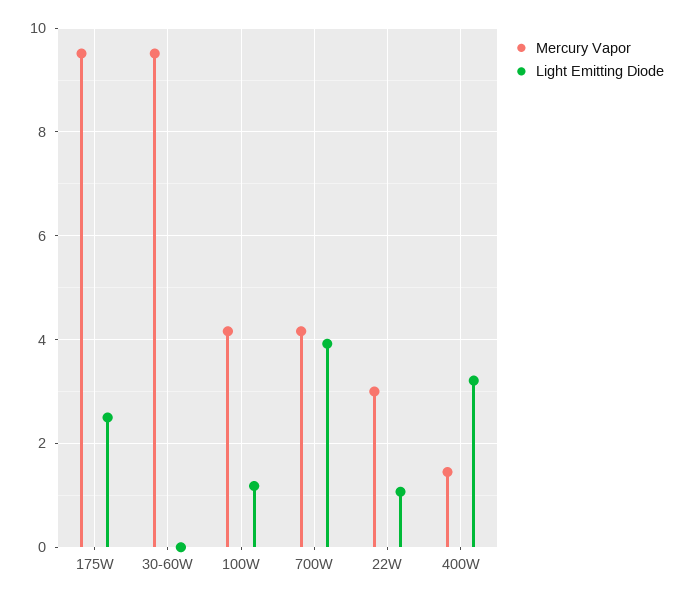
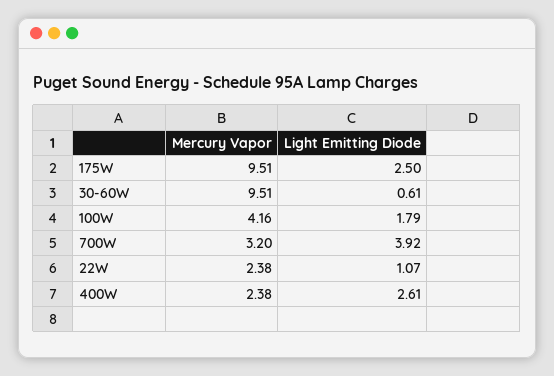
  {
    "Mercury Vapor": {
      "175W": 9.51,
      "30-60W": 9.51,
      "100W": 4.16,
-     "700W": 4.2,
+     "700W": 3.2,
-     "22W": 3,
+     "22W": 2.38,
-     "400W": 1.4
+     "400W": 2.38
    },
    "Light Emitting Diode": {
      "175W": 2.5,
-     "30-60W": 0,
+     "30-60W": 0.61,
-     "100W": 1.2,
+     "100W": 1.79,
      "700W": 3.92,
      "22W": 1.07,
-     "400W": 3.2
+     "400W": 2.61
    }
  }

